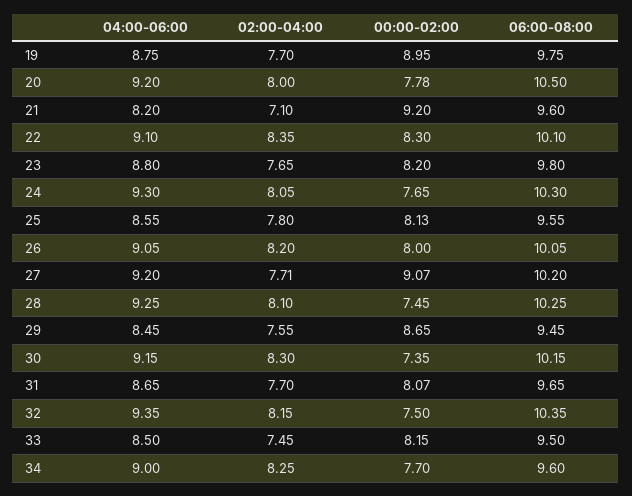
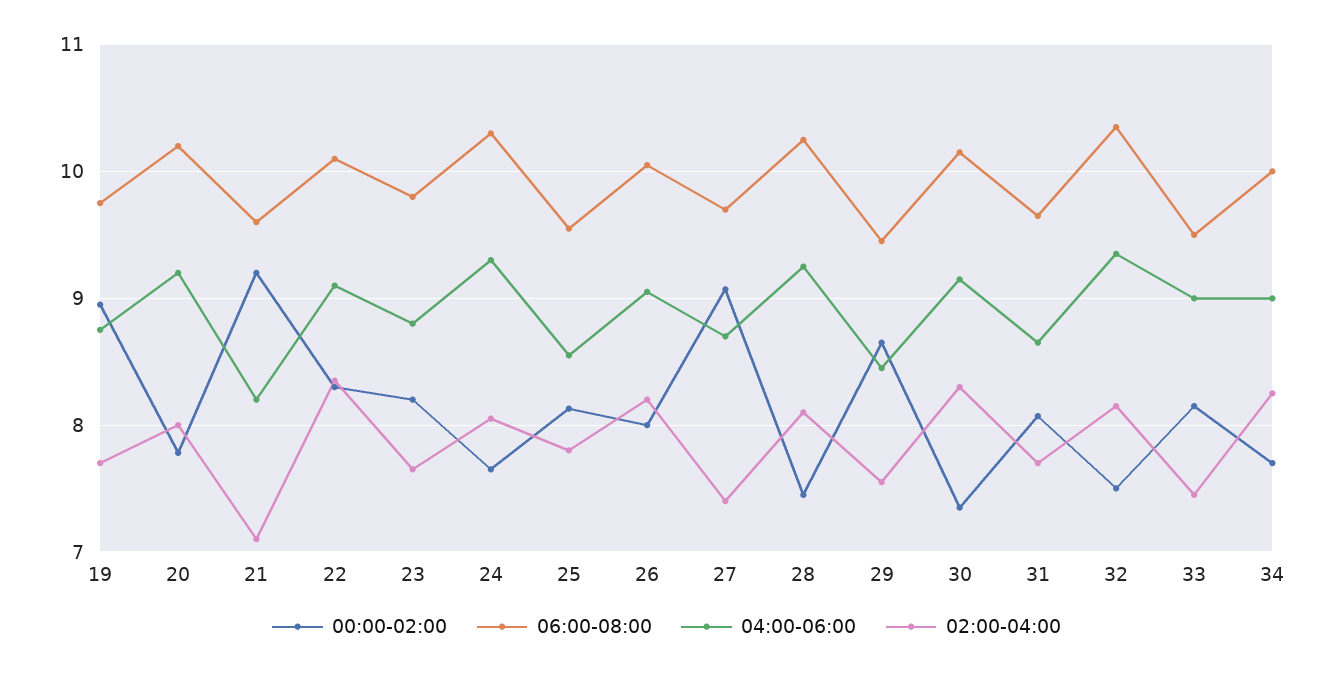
  {
    "04:00-06:00": {
      "19": 8.75,
      "20": 9.2,
      "21": 8.2,
      "22": 9.1,
      "23": 8.8,
      "24": 9.3,
      "25": 8.55,
      "26": 9.05,
-     "27": 9.2,
+     "27": 8.7,
      "28": 9.25,
      "29": 8.45,
      "30": 9.15,
      "31": 8.65,
      "32": 9.35,
-     "33": 8.5,
+     "33": 9,
      "34": 9
    },
    "02:00-04:00": {
      "19": 7.7,
      "20": 8,
      "21": 7.1,
      "22": 8.35,
      "23": 7.65,
      "24": 8.05,
      "25": 7.8,
      "26": 8.2,
-     "27": 7.71,
+     "27": 7.4,
      "28": 8.1,
      "29": 7.55,
      "30": 8.3,
      "31": 7.7,
      "32": 8.15,
      "33": 7.45,
      "34": 8.25
    },
    "00:00-02:00": {
      "19": 8.95,
      "20": 7.78,
      "21": 9.2,
      "22": 8.3,
      "23": 8.2,
      "24": 7.65,
      "25": 8.13,
      "26": 8,
      "27": 9.07,
      "28": 7.45,
      "29": 8.65,
      "30": 7.35,
      "31": 8.07,
      "32": 7.5,
      "33": 8.15,
      "34": 7.7
    },
    "06:00-08:00": {
      "19": 9.75,
-     "20": 10.5,
+     "20": 10.2,
      "21": 9.6,
      "22": 10.1,
      "23": 9.8,
      "24": 10.3,
      "25": 9.55,
      "26": 10.05,
-     "27": 10.2,
+     "27": 9.7,
      "28": 10.25,
      "29": 9.45,
      "30": 10.15,
      "31": 9.65,
      "32": 10.35,
      "33": 9.5,
-     "34": 9.6
+     "34": 10
    }
  }

